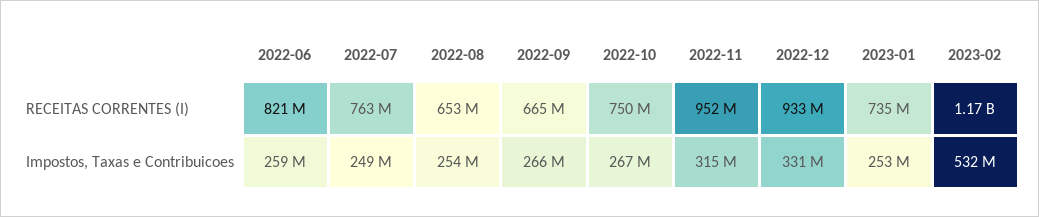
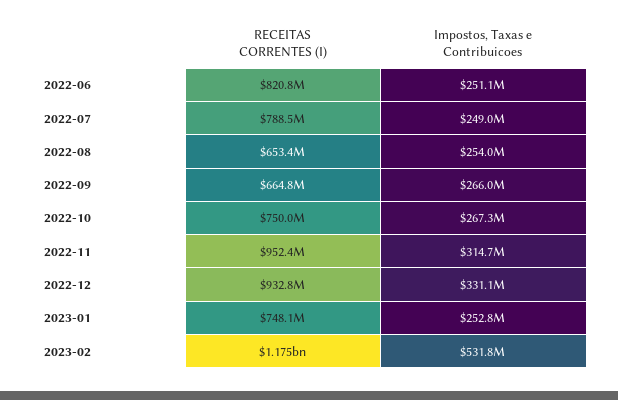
  {
    "2022-06": {
      "RECEITAS CORRENTES (I)": 820800000,
-     "Impostos, Taxas e Contribuicoes": 259000000
+     "Impostos, Taxas e Contribuicoes": 251100000
    },
    "2022-07": {
-     "RECEITAS CORRENTES (I)": 763000000,
+     "RECEITAS CORRENTES (I)": 788500000,
      "Impostos, Taxas e Contribuicoes": 249000000
    },
    "2022-08": {
      "RECEITAS CORRENTES (I)": 653400000,
      "Impostos, Taxas e Contribuicoes": 254000000
    },
    "2022-09": {
      "RECEITAS CORRENTES (I)": 664800000,
      "Impostos, Taxas e Contribuicoes": 266000000
    },
    "2022-10": {
      "RECEITAS CORRENTES (I)": 750000000,
      "Impostos, Taxas e Contribuicoes": 267300000
    },
    "2022-11": {
      "RECEITAS CORRENTES (I)": 952400000,
      "Impostos, Taxas e Contribuicoes": 314700000
    },
    "2022-12": {
      "RECEITAS CORRENTES (I)": 932800000,
      "Impostos, Taxas e Contribuicoes": 331100000
    },
    "2023-01": {
-     "RECEITAS CORRENTES (I)": 735000000,
+     "RECEITAS CORRENTES (I)": 748100000,
      "Impostos, Taxas e Contribuicoes": 252800000
    },
    "2023-02": {
      "RECEITAS CORRENTES (I)": 1175000000,
      "Impostos, Taxas e Contribuicoes": 531800000
    }
  }

